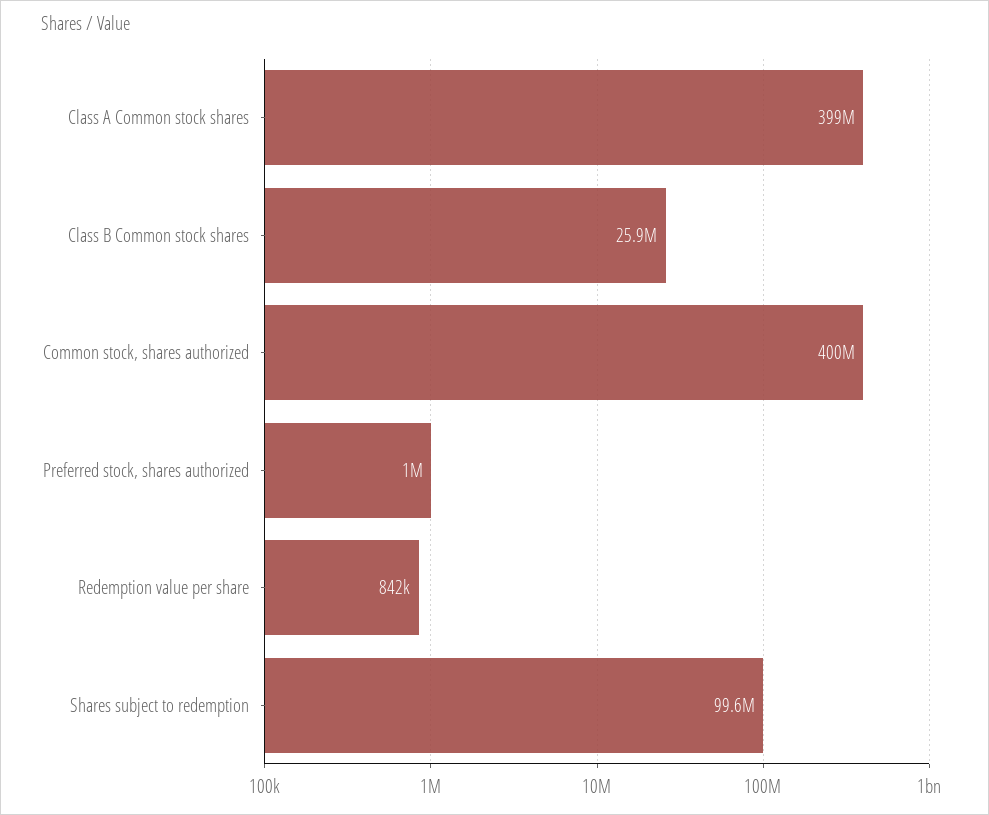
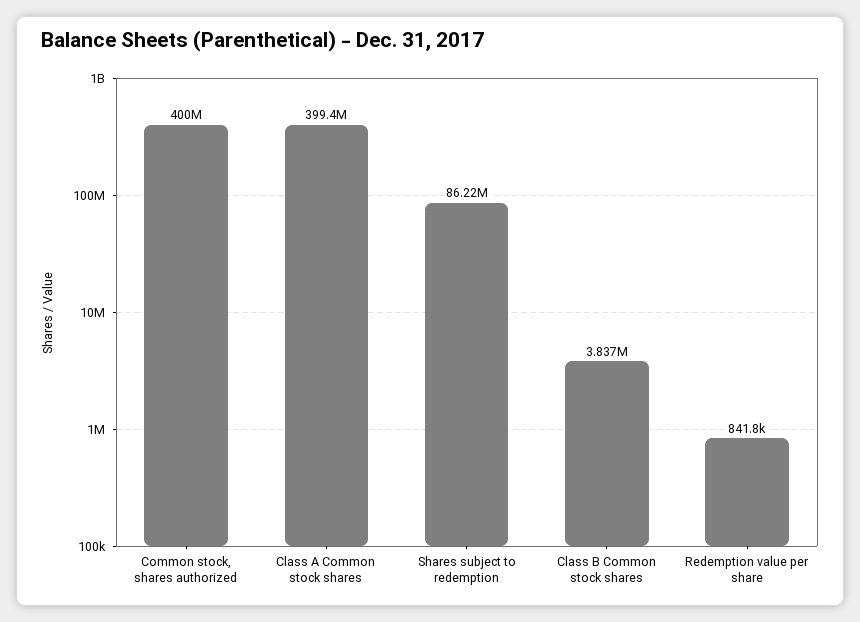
  {
    "Class A Common stock shares": 399400000,
-   "Class B Common stock shares": 25900000,
+   "Class B Common stock shares": 3837000,
    "Common stock, shares authorized": 400000000,
-   "Preferred stock, shares authorized": 1000000,
    "Redemption value per share": 841800,
-   "Shares subject to redemption": 99600000
+   "Shares subject to redemption": 86220000
  }

